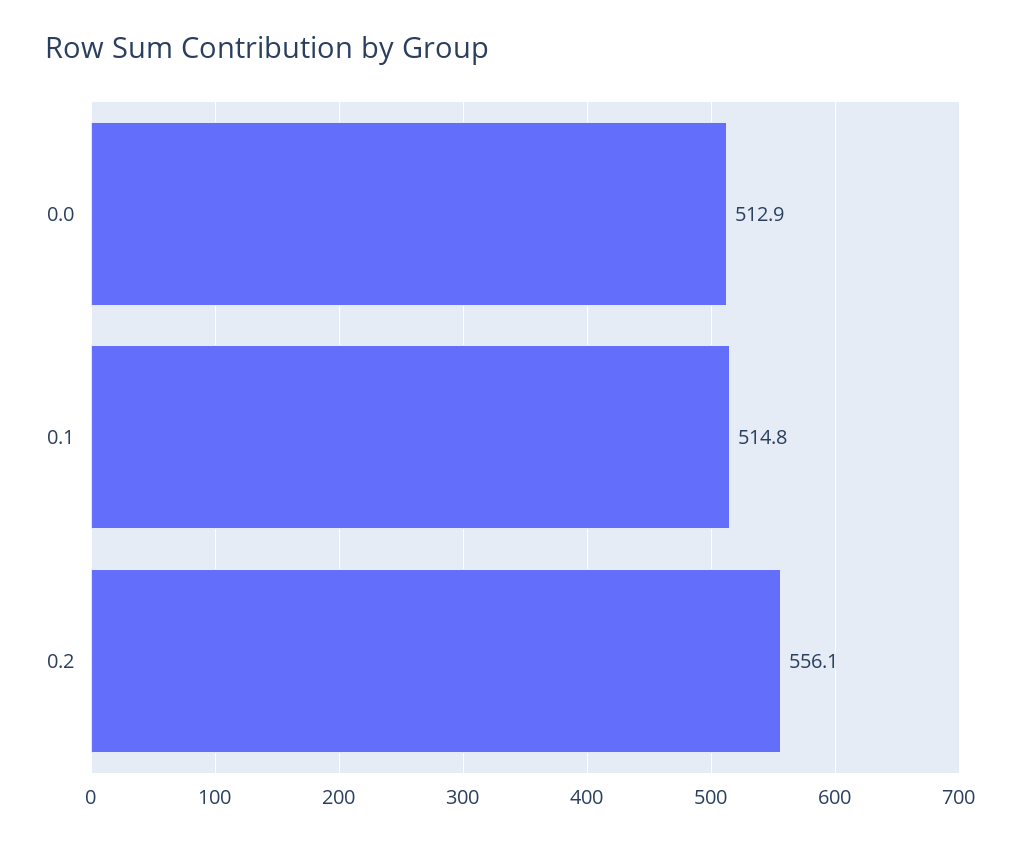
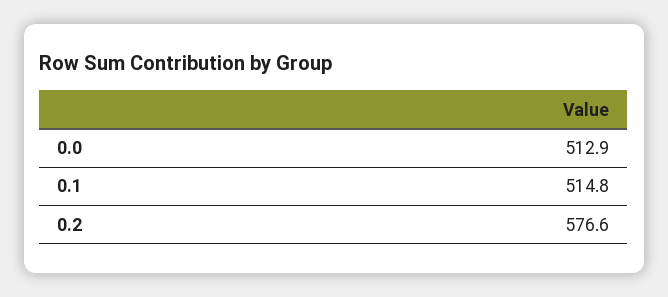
  {
    "0.0": 512.9,
    "0.1": 514.8,
-   "0.2": 556.1
+   "0.2": 576.6
  }

